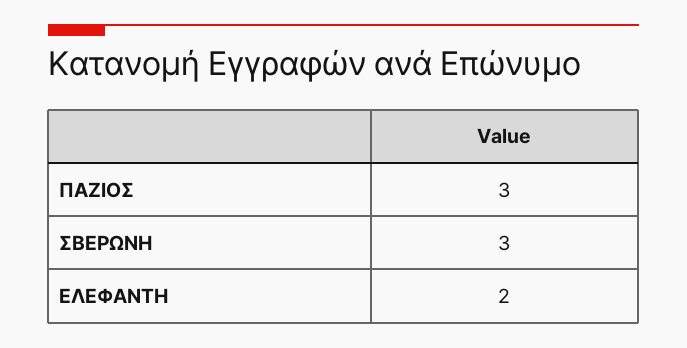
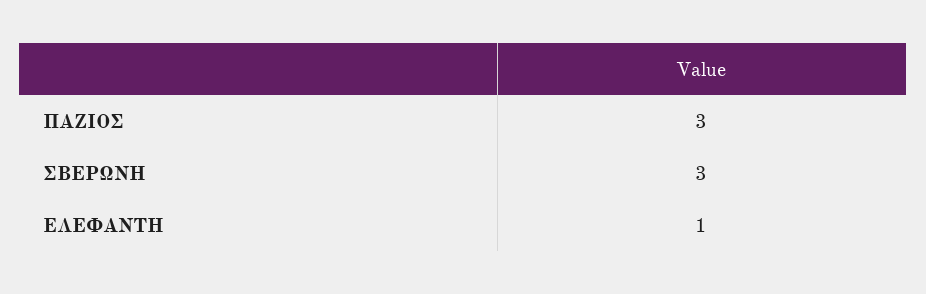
  {
    "ΠΑΖΙΟΣ": 3,
    "ΣΒΕΡΩΝΗ": 3,
-   "ΕΛΕΦΑΝΤΗ": 2
+   "ΕΛΕΦΑΝΤΗ": 1
  }

